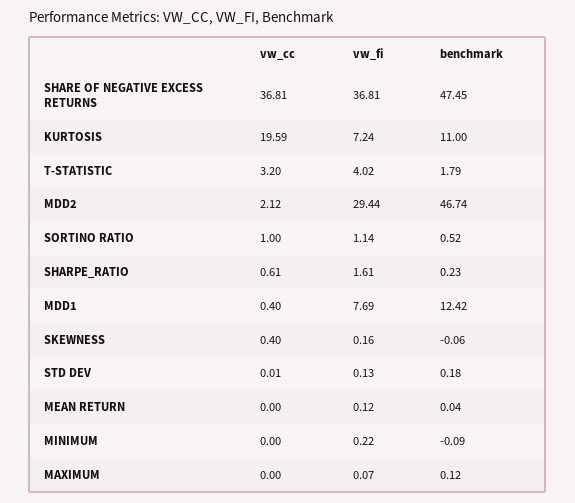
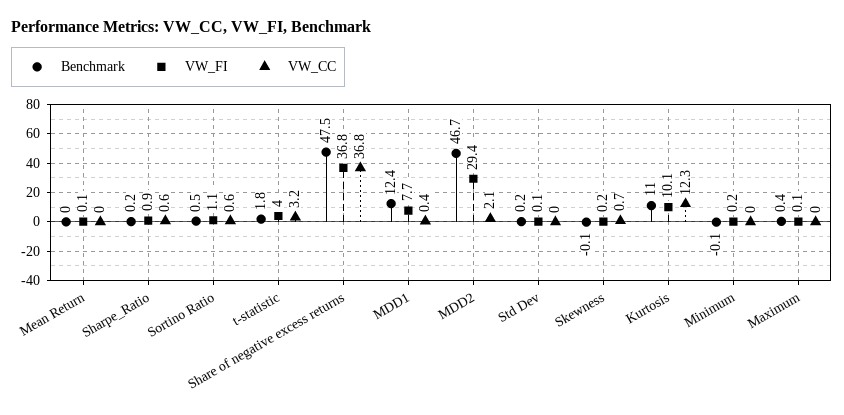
  {
    "vw_cc": {
      "SHARE OF NEGATIVE EXCESS RETURNS": 36.81,
-     "KURTOSIS": 19.59,
+     "KURTOSIS": 12.3,
      "T-STATISTIC": 3.2,
      "MDD2": 2.12,
-     "SORTINO RATIO": 1,
+     "SORTINO RATIO": 0.6,
      "SHARPE_RATIO": 0.61,
      "MDD1": 0.4,
-     "SKEWNESS": 0.4,
+     "SKEWNESS": 0.7,
      "STD DEV": 0.01,
      "MEAN RETURN": 0,
      "MINIMUM": 0,
      "MAXIMUM": 0
    },
    "vw_fi": {
      "SHARE OF NEGATIVE EXCESS RETURNS": 36.81,
-     "KURTOSIS": 7.24,
+     "KURTOSIS": 10.1,
      "T-STATISTIC": 4.02,
      "MDD2": 29.44,
      "SORTINO RATIO": 1.14,
-     "SHARPE_RATIO": 1.61,
+     "SHARPE_RATIO": 0.9,
      "MDD1": 7.69,
      "SKEWNESS": 0.16,
      "STD DEV": 0.13,
      "MEAN RETURN": 0.12,
      "MINIMUM": 0.22,
      "MAXIMUM": 0.07
    },
    "benchmark": {
      "SHARE OF NEGATIVE EXCESS RETURNS": 47.45,
      "KURTOSIS": 11,
      "T-STATISTIC": 1.79,
      "MDD2": 46.74,
      "SORTINO RATIO": 0.52,
      "SHARPE_RATIO": 0.23,
      "MDD1": 12.42,
      "SKEWNESS": -0.06,
      "STD DEV": 0.18,
      "MEAN RETURN": 0.04,
      "MINIMUM": -0.09,
-     "MAXIMUM": 0.12
+     "MAXIMUM": 0.4
    }
  }

